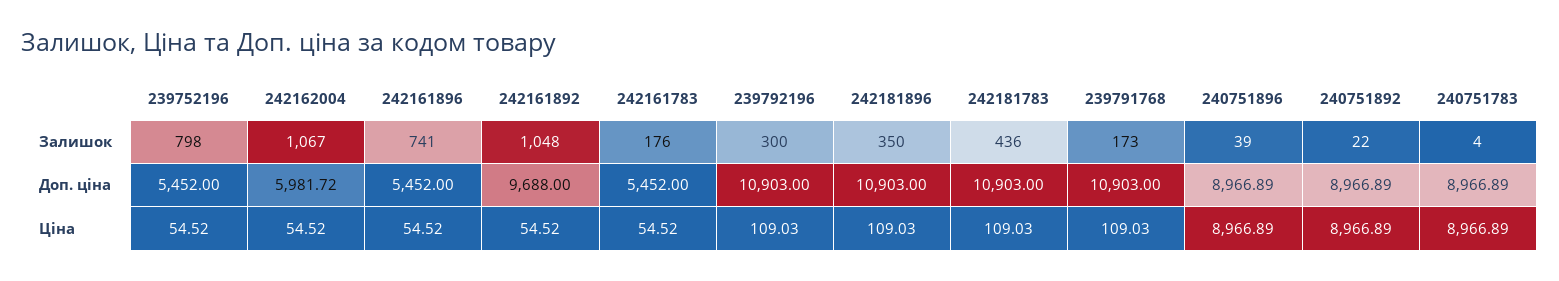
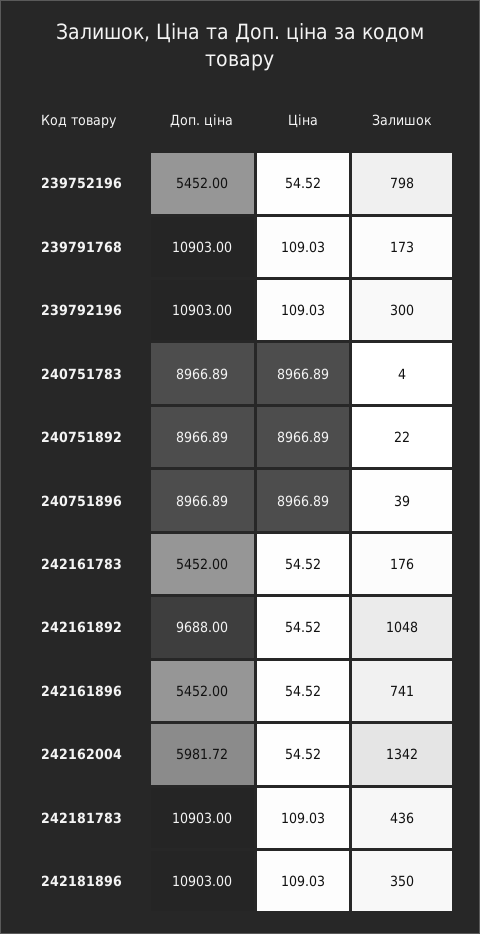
  {
    "239752196": {
      "Залишок": 798,
      "Доп. ціна": 5452,
      "Ціна": 54.52
    },
    "242162004": {
-     "Залишок": 1067,
+     "Залишок": 1342,
      "Доп. ціна": 5981.72,
      "Ціна": 54.52
    },
    "242161896": {
      "Залишок": 741,
      "Доп. ціна": 5452,
      "Ціна": 54.52
    },
    "242161892": {
      "Залишок": 1048,
      "Доп. ціна": 9688,
      "Ціна": 54.52
    },
    "242161783": {
      "Залишок": 176,
      "Доп. ціна": 5452,
      "Ціна": 54.52
    },
    "239792196": {
      "Залишок": 300,
      "Доп. ціна": 10903,
      "Ціна": 109.03
    },
    "242181896": {
      "Залишок": 350,
      "Доп. ціна": 10903,
      "Ціна": 109.03
    },
    "242181783": {
      "Залишок": 436,
      "Доп. ціна": 10903,
      "Ціна": 109.03
    },
    "239791768": {
      "Залишок": 173,
      "Доп. ціна": 10903,
      "Ціна": 109.03
    },
    "240751896": {
      "Залишок": 39,
      "Доп. ціна": 8966.89,
      "Ціна": 8966.89
    },
    "240751892": {
      "Залишок": 22,
      "Доп. ціна": 8966.89,
      "Ціна": 8966.89
    },
    "240751783": {
      "Залишок": 4,
      "Доп. ціна": 8966.89,
      "Ціна": 8966.89
    }
  }

